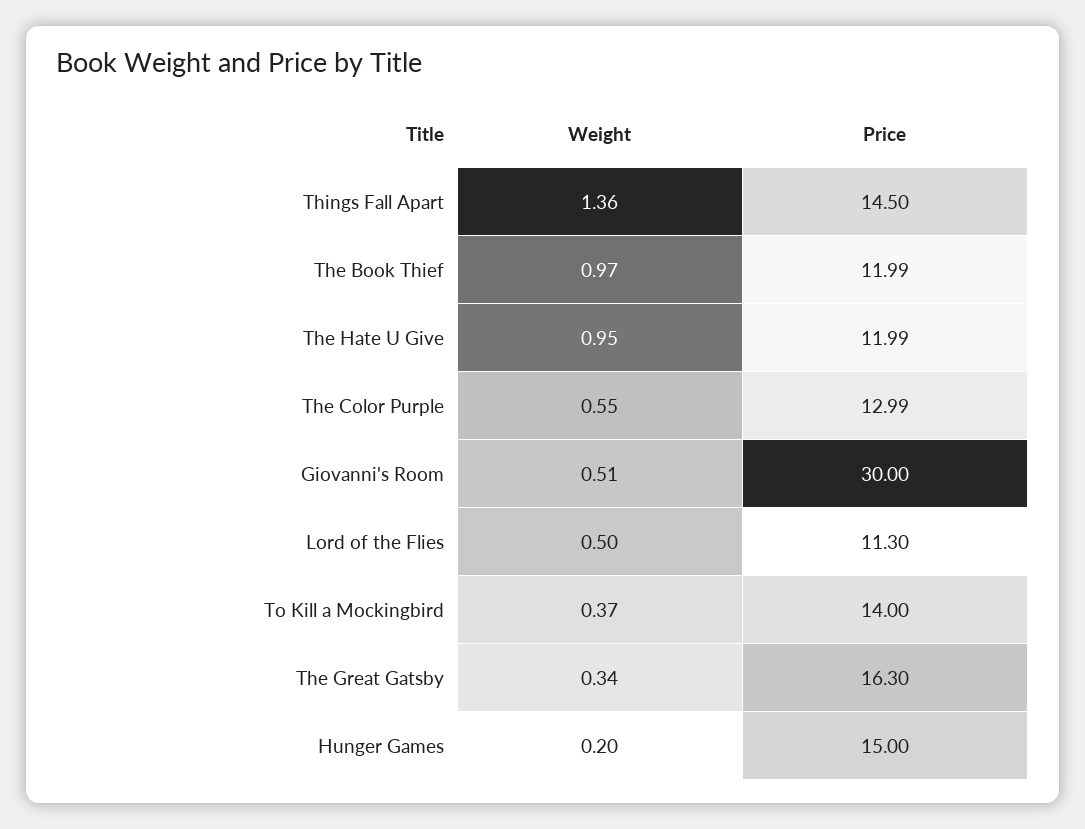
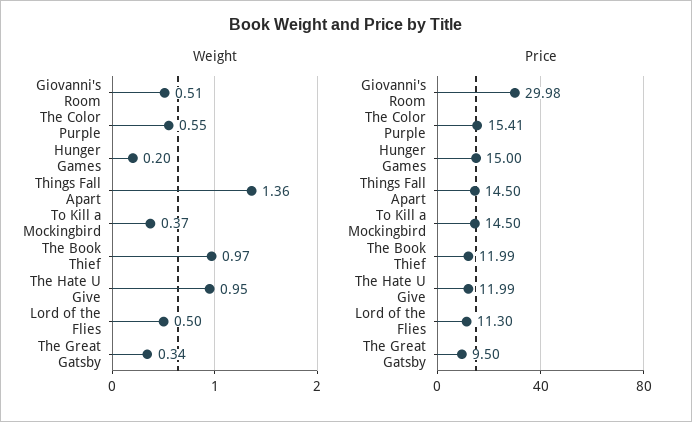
  {
    "Weight": {
      "Things Fall Apart": 1.36,
      "The Book Thief": 0.97,
      "The Hate U Give": 0.95,
      "The Color Purple": 0.55,
      "Giovanni's Room": 0.51,
      "Lord of the Flies": 0.5,
      "To Kill a Mockingbird": 0.37,
      "The Great Gatsby": 0.34,
      "Hunger Games": 0.2
    },
    "Price": {
      "Things Fall Apart": 14.5,
      "The Book Thief": 11.99,
      "The Hate U Give": 11.99,
-     "The Color Purple": 12.99,
+     "The Color Purple": 15.41,
-     "Giovanni's Room": 30,
+     "Giovanni's Room": 29.98,
      "Lord of the Flies": 11.3,
-     "To Kill a Mockingbird": 14,
+     "To Kill a Mockingbird": 14.5,
-     "The Great Gatsby": 16.3,
+     "The Great Gatsby": 9.5,
      "Hunger Games": 15
    }
  }

